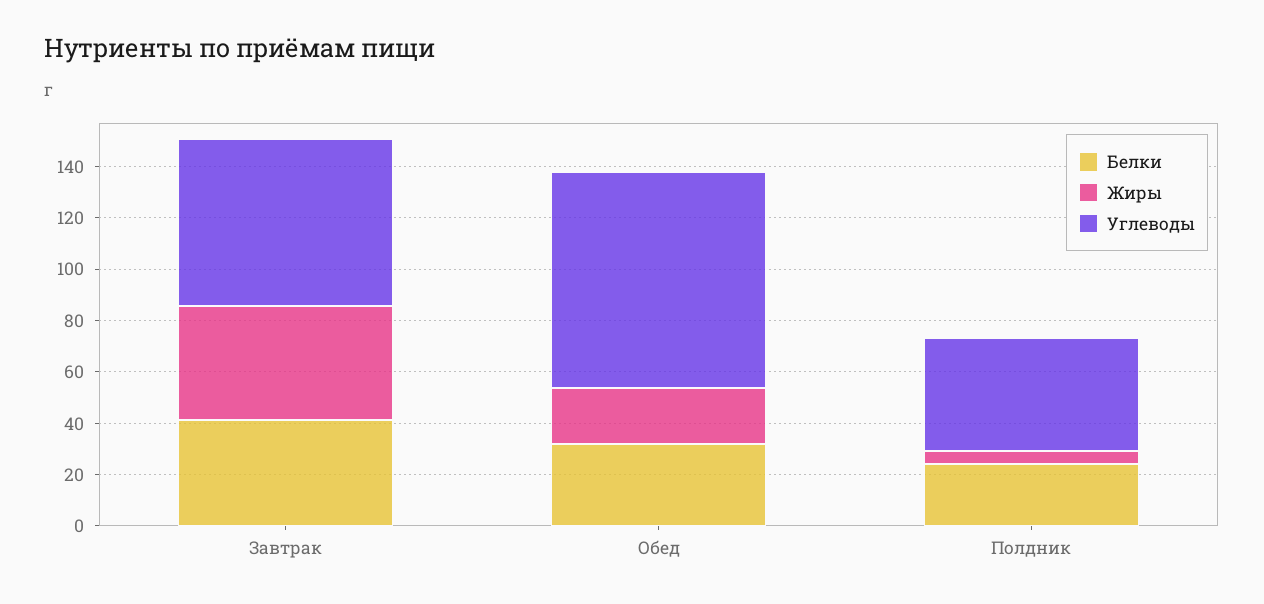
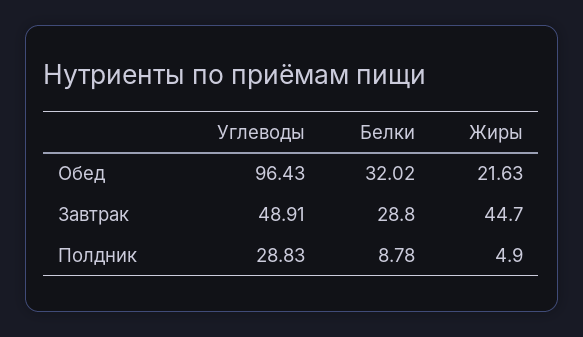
  {
    "Белки": {
-     "Завтрак": 40,
+     "Завтрак": 28.8,
      "Обед": 32.02,
-     "Полдник": 25
+     "Полдник": 8.78
    },
    "Жиры": {
      "Завтрак": 44.7,
      "Обед": 21.63,
      "Полдник": 4.9
    },
    "Углеводы": {
-     "Завтрак": 65,
+     "Завтрак": 48.91,
-     "Обед": 85,
+     "Обед": 96.43,
-     "Полдник": 45
+     "Полдник": 28.83
    }
  }

